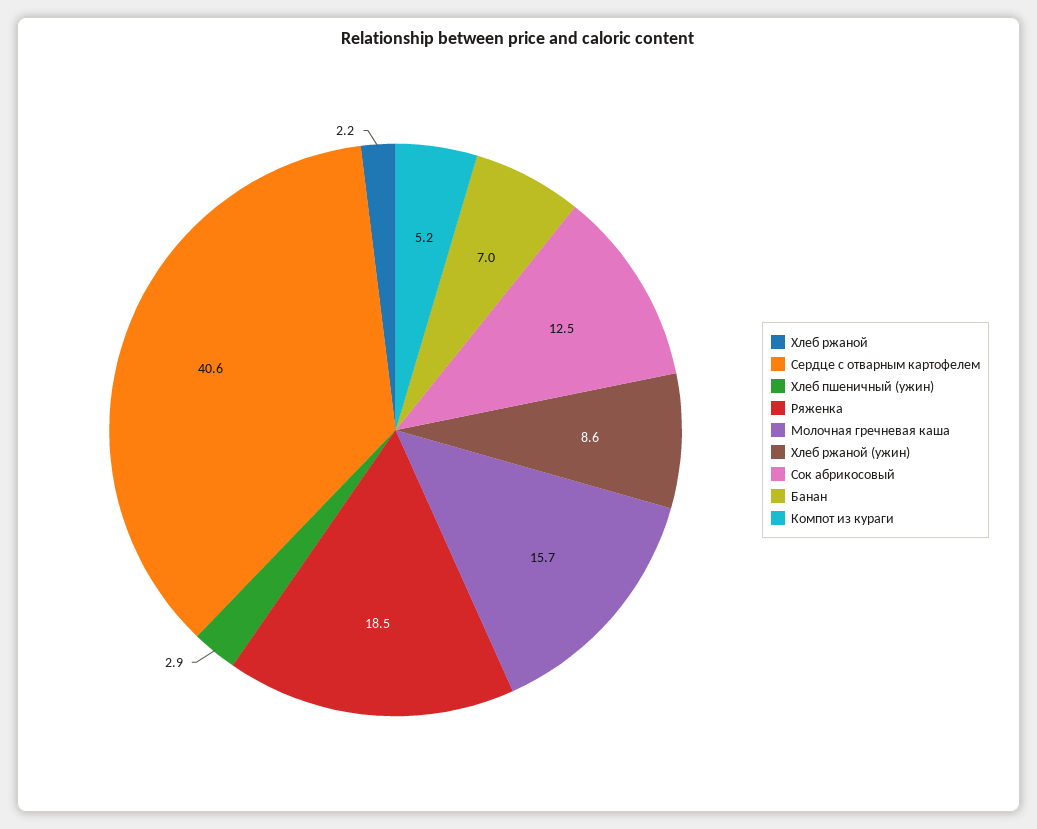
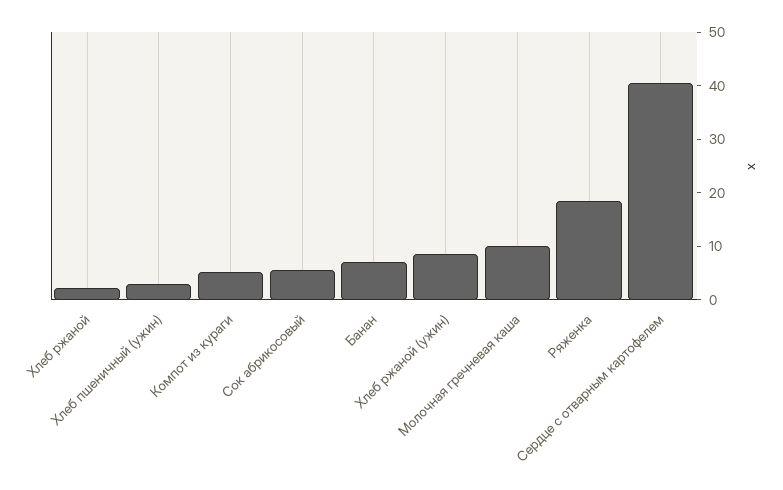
  {
    "Хлеб ржаной": 2.2,
    "Сердце с отварным картофелем": 40.6,
    "Хлеб пшеничный (ужин)": 2.9,
    "Ряженка": 18.5,
-   "Молочная гречневая каша": 15.7,
+   "Молочная гречневая каша": 10,
    "Хлеб ржаной (ужин)": 8.6,
-   "Сок абрикосовый": 12.5,
+   "Сок абрикосовый": 6,
    "Банан": 7,
    "Компот из кураги": 5.2
  }

